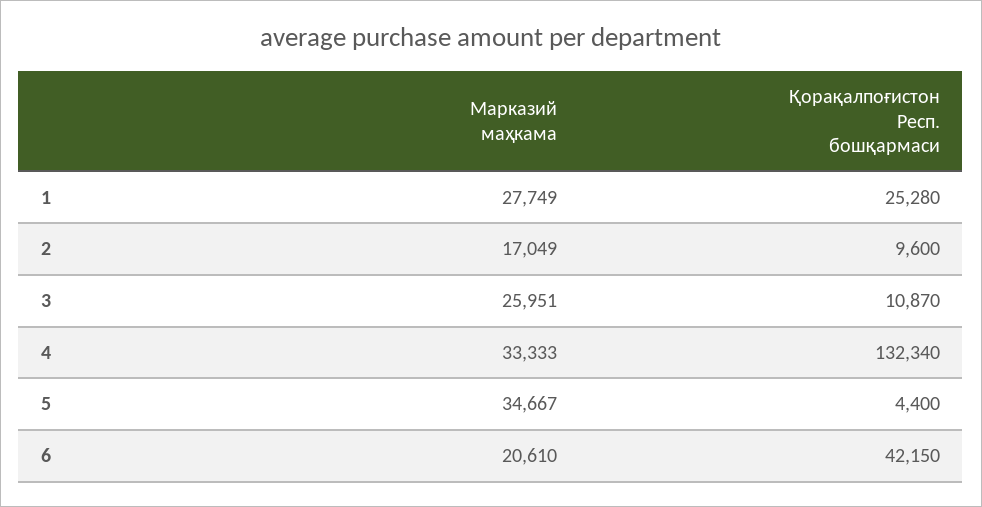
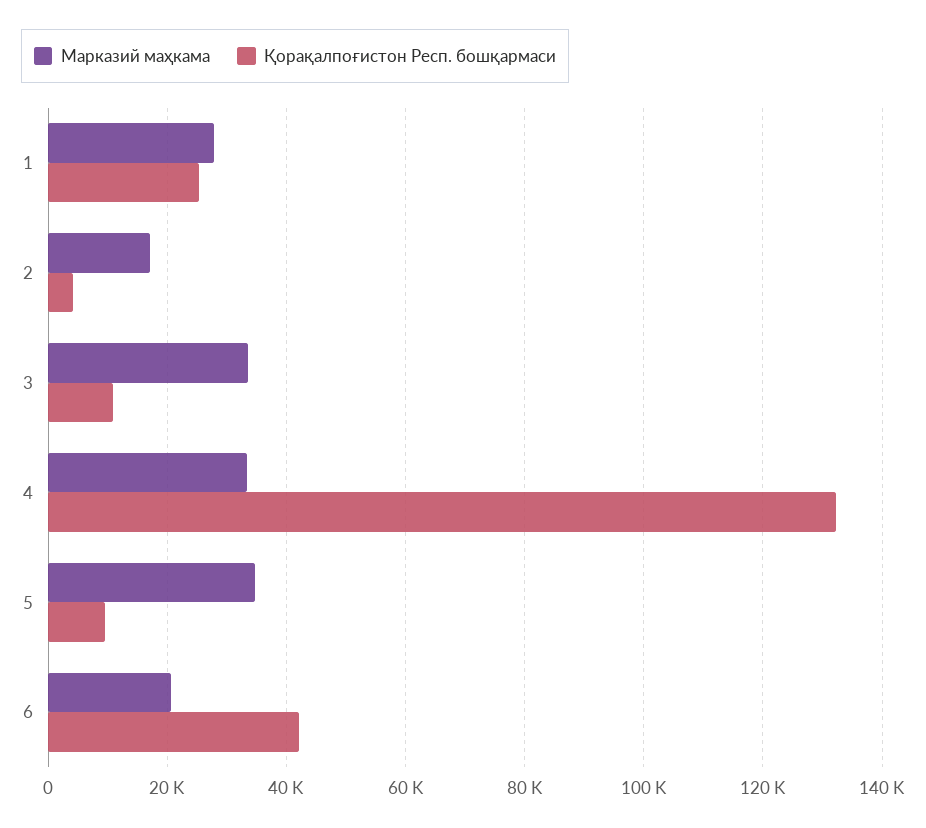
  {
    "Марказий маҳкама": {
      "1": 27749,
      "2": 17049,
-     "3": 25951,
+     "3": 34000,
      "4": 33333,
      "5": 34667,
      "6": 20610
    },
    "Қорақалпоғистон Респ. бошқармаси": {
      "1": 25280,
-     "2": 9600,
+     "2": 4000,
      "3": 10870,
      "4": 132340,
-     "5": 4400,
+     "5": 10000,
      "6": 42150
    }
  }

